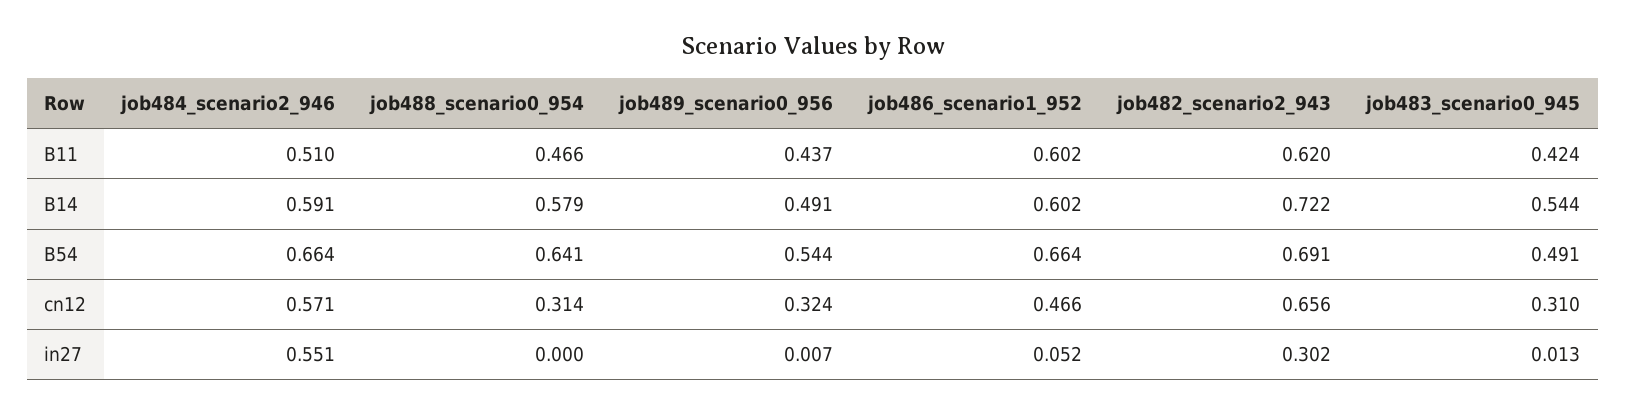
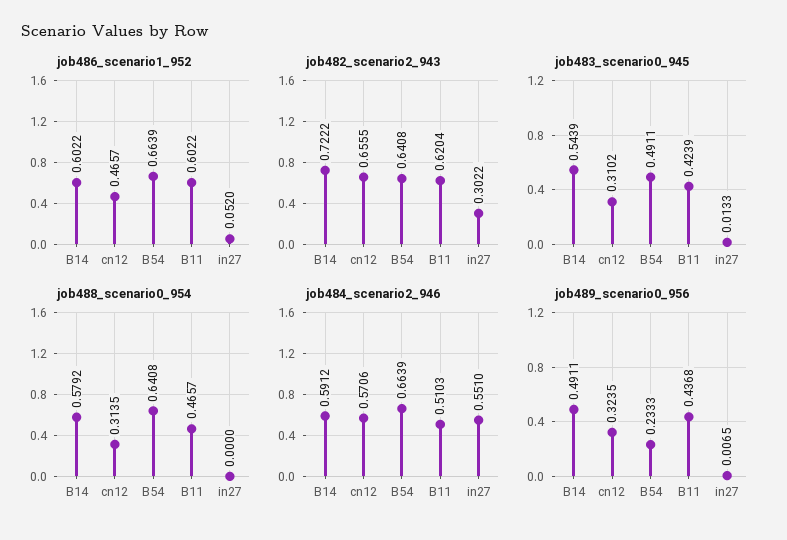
  {
    "job484_scenario2_946": {
      "B11": 0.5103,
      "B14": 0.5912,
      "B54": 0.6639,
      "cn12": 0.5706,
      "in27": 0.551
    },
    "job488_scenario0_954": {
      "B11": 0.4657,
      "B14": 0.5792,
      "B54": 0.6408,
      "cn12": 0.3135,
      "in27": 0
    },
    "job489_scenario0_956": {
      "B11": 0.4368,
      "B14": 0.4911,
-     "B54": 0.544,
+     "B54": 0.2333,
      "cn12": 0.3235,
      "in27": 0.0065
    },
    "job486_scenario1_952": {
      "B11": 0.6022,
      "B14": 0.6022,
      "B54": 0.6639,
      "cn12": 0.4657,
      "in27": 0.052
    },
    "job482_scenario2_943": {
      "B11": 0.6204,
      "B14": 0.7222,
-     "B54": 0.691,
+     "B54": 0.6408,
      "cn12": 0.6555,
      "in27": 0.3022
    },
    "job483_scenario0_945": {
      "B11": 0.4239,
      "B14": 0.5439,
      "B54": 0.4911,
      "cn12": 0.3102,
      "in27": 0.0133
    }
  }

